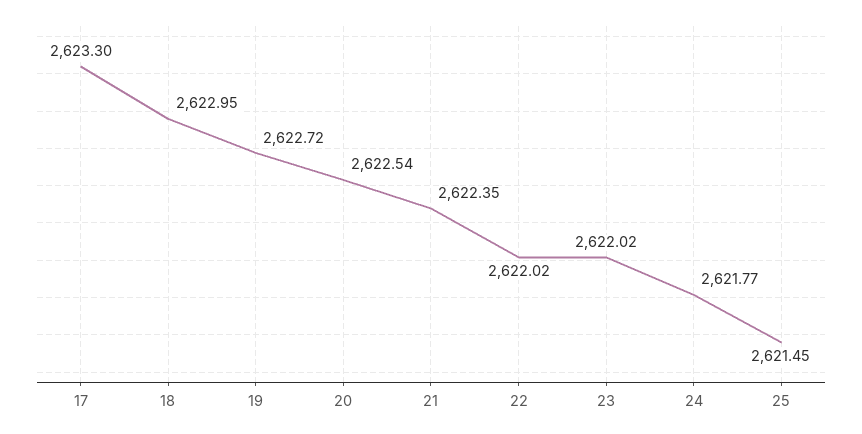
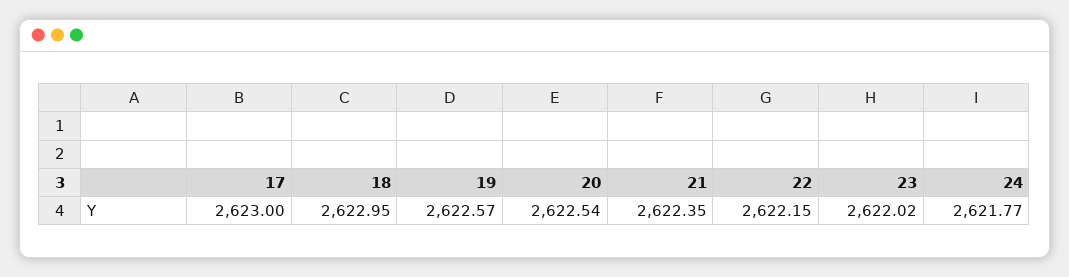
  {
-   "17": 2623.3,
+   "17": 2623,
    "18": 2622.95,
-   "19": 2622.72,
+   "19": 2622.57,
    "20": 2622.54,
    "21": 2622.35,
-   "22": 2622.02,
+   "22": 2622.15,
    "23": 2622.02,
-   "24": 2621.77,
+   "24": 2621.77
-   "25": 2621.45
  }

